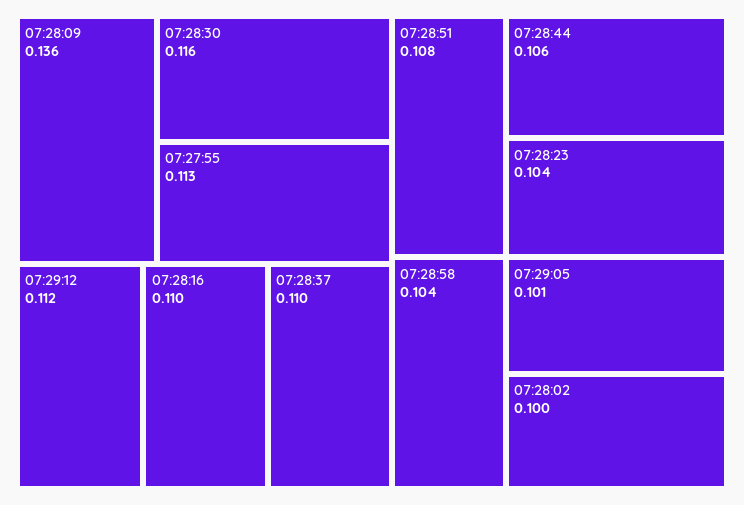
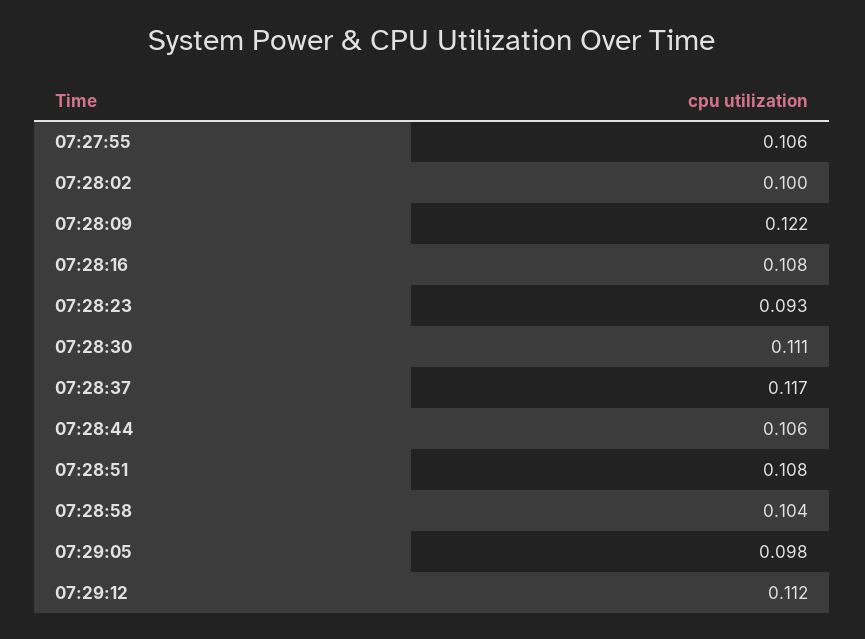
  {
-   "07:28:09": 0.136,
+   "07:28:09": 0.122,
-   "07:28:30": 0.116,
+   "07:28:30": 0.111,
-   "07:27:55": 0.113,
+   "07:27:55": 0.106,
    "07:29:12": 0.112,
-   "07:28:16": 0.11,
+   "07:28:16": 0.108,
-   "07:28:37": 0.11,
+   "07:28:37": 0.117,
    "07:28:51": 0.108,
    "07:28:44": 0.106,
-   "07:28:23": 0.104,
+   "07:28:23": 0.093,
    "07:28:58": 0.104,
-   "07:29:05": 0.101,
+   "07:29:05": 0.098,
    "07:28:02": 0.1
  }

